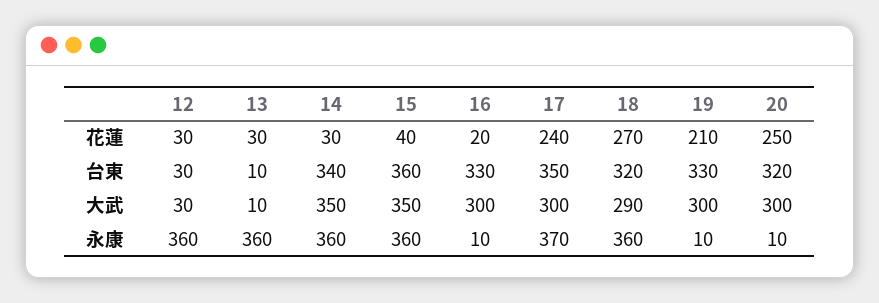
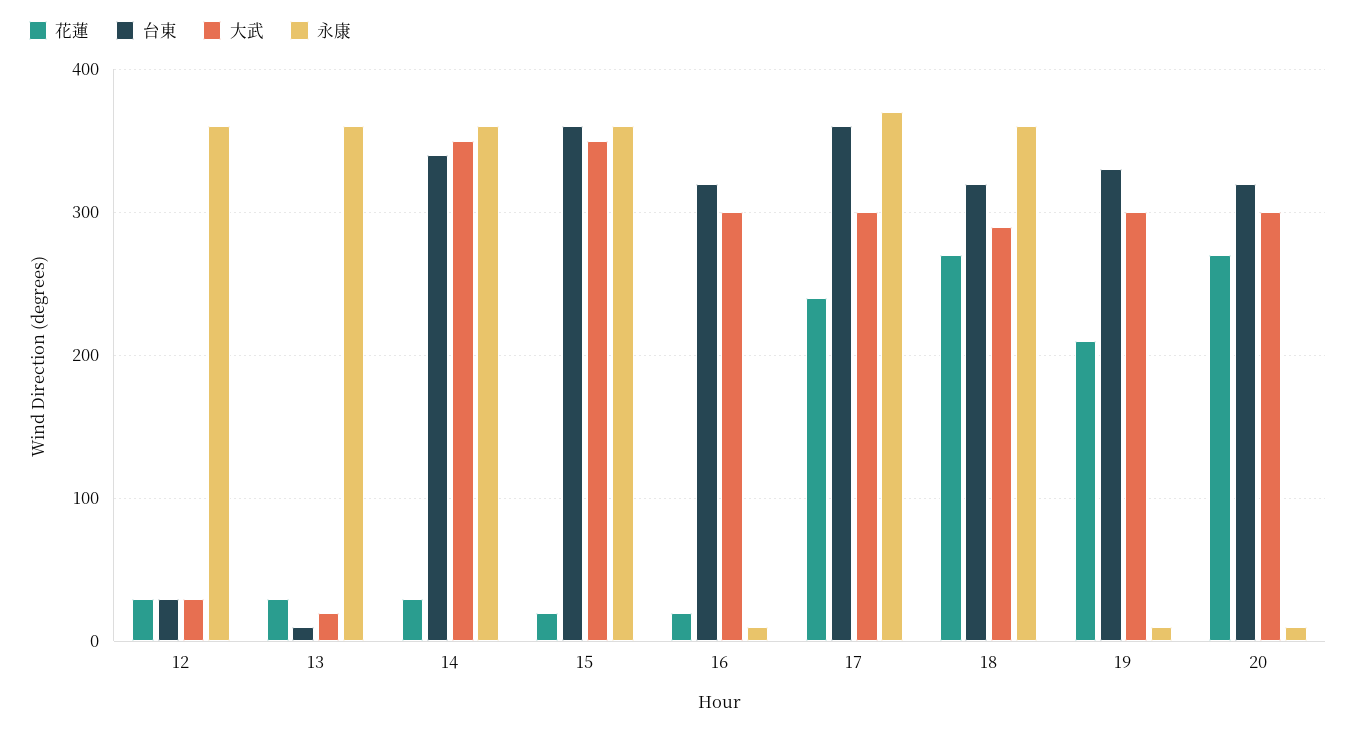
  {
    "花蓮": {
      "12": 30,
      "13": 30,
      "14": 30,
-     "15": 40,
+     "15": 20,
      "16": 20,
      "17": 240,
      "18": 270,
      "19": 210,
-     "20": 250
+     "20": 270
    },
    "台東": {
      "12": 30,
      "13": 10,
      "14": 340,
      "15": 360,
-     "16": 330,
+     "16": 320,
-     "17": 350,
+     "17": 360,
      "18": 320,
      "19": 330,
      "20": 320
    },
    "大武": {
      "12": 30,
-     "13": 10,
+     "13": 20,
      "14": 350,
      "15": 350,
      "16": 300,
      "17": 300,
      "18": 290,
      "19": 300,
      "20": 300
    },
    "永康": {
      "12": 360,
      "13": 360,
      "14": 360,
      "15": 360,
      "16": 10,
      "17": 370,
      "18": 360,
      "19": 10,
      "20": 10
    }
  }

